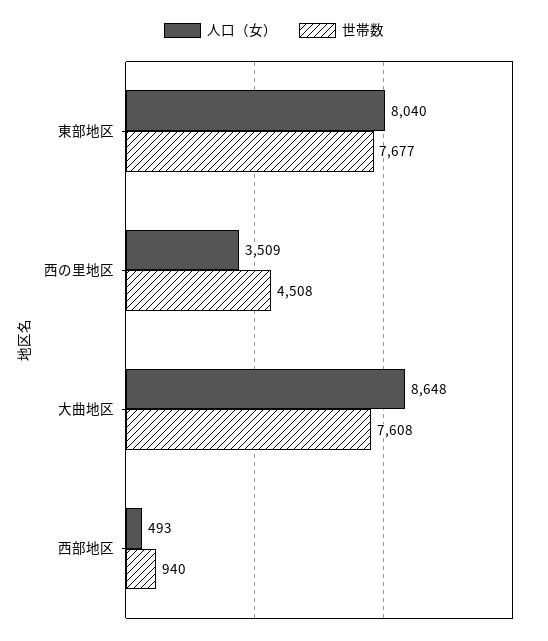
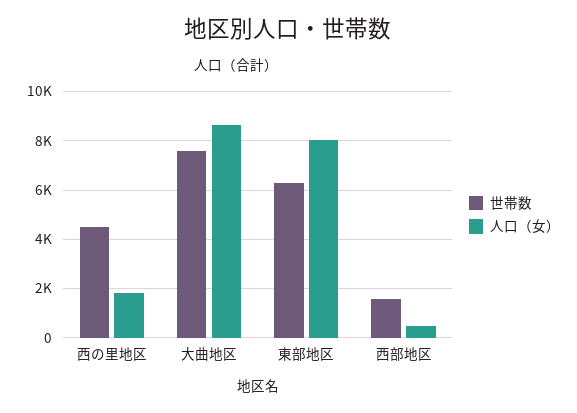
  {
    "人口（女）": {
      "東部地区": 8040,
-     "西の里地区": 3509,
+     "西の里地区": 1750,
      "大曲地区": 8648,
      "西部地区": 493
    },
    "世帯数": {
-     "東部地区": 7677,
+     "東部地区": 6250,
      "西の里地区": 4508,
      "大曲地区": 7608,
-     "西部地区": 940
+     "西部地区": 1500
    }
  }

